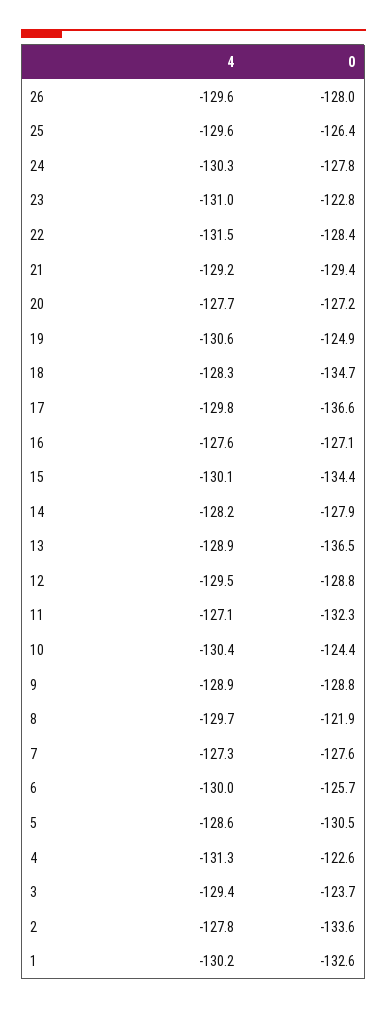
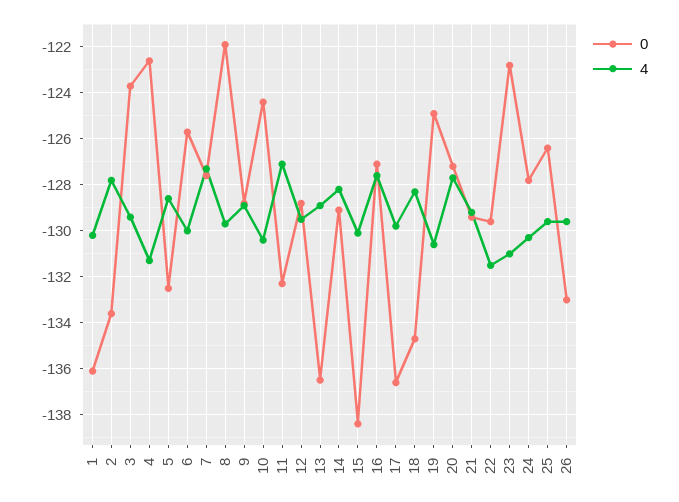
  {
    "4": {
      "26": -129.6,
      "25": -129.6,
      "24": -130.3,
      "23": -131,
      "22": -131.5,
      "21": -129.2,
      "20": -127.7,
      "19": -130.6,
      "18": -128.3,
      "17": -129.8,
      "16": -127.6,
      "15": -130.1,
      "14": -128.2,
      "13": -128.9,
      "12": -129.5,
      "11": -127.1,
      "10": -130.4,
      "9": -128.9,
      "8": -129.7,
      "7": -127.3,
      "6": -130,
      "5": -128.6,
      "4": -131.3,
      "3": -129.4,
      "2": -127.8,
      "1": -130.2
    },
    "0": {
-     "26": -128,
+     "26": -133,
      "25": -126.4,
      "24": -127.8,
      "23": -122.8,
-     "22": -128.4,
+     "22": -129.5,
      "21": -129.4,
      "20": -127.2,
      "19": -124.9,
      "18": -134.7,
      "17": -136.6,
      "16": -127.1,
-     "15": -134.4,
+     "15": -138.5,
-     "14": -127.9,
+     "14": -129,
      "13": -136.5,
      "12": -128.8,
      "11": -132.3,
      "10": -124.4,
      "9": -128.8,
      "8": -121.9,
      "7": -127.6,
      "6": -125.7,
-     "5": -130.5,
+     "5": -132.5,
      "4": -122.6,
      "3": -123.7,
      "2": -133.6,
-     "1": -132.6
+     "1": -136
    }
  }

